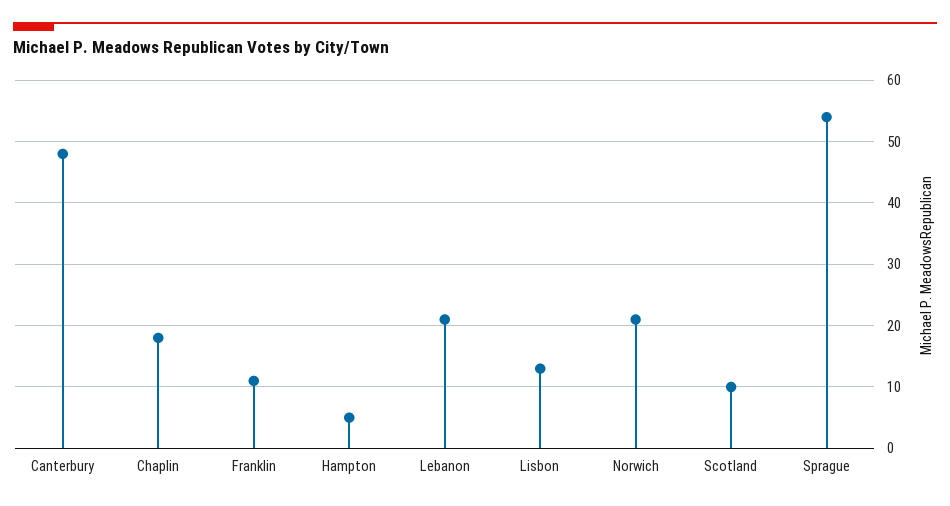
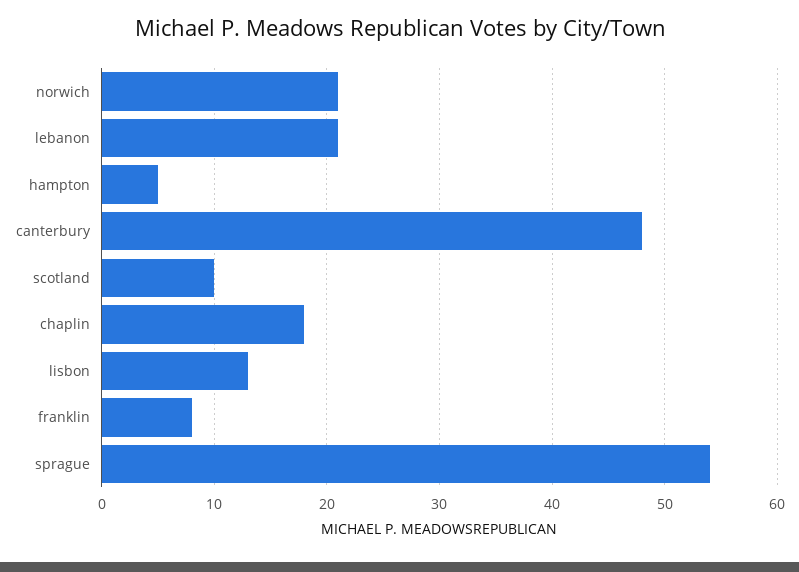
  {
    "Canterbury": 48,
    "Chaplin": 18,
-   "Franklin": 11,
+   "Franklin": 8,
    "Hampton": 5,
    "Lebanon": 21,
    "Lisbon": 13,
    "Norwich": 21,
    "Scotland": 10,
    "Sprague": 54
  }

